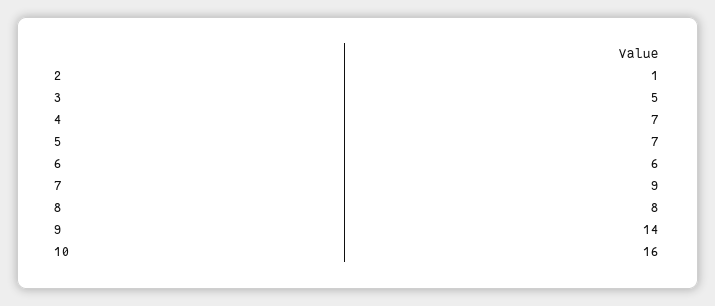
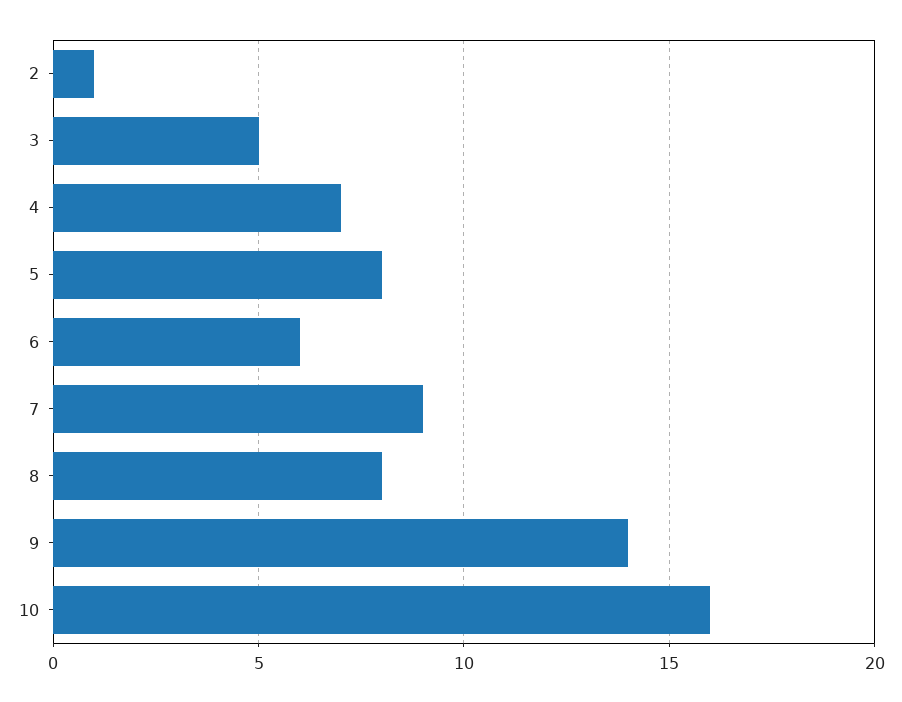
  {
    "2": 1,
    "3": 5,
    "4": 7,
-   "5": 7,
+   "5": 8,
    "6": 6,
    "7": 9,
    "8": 8,
    "9": 14,
    "10": 16
  }

